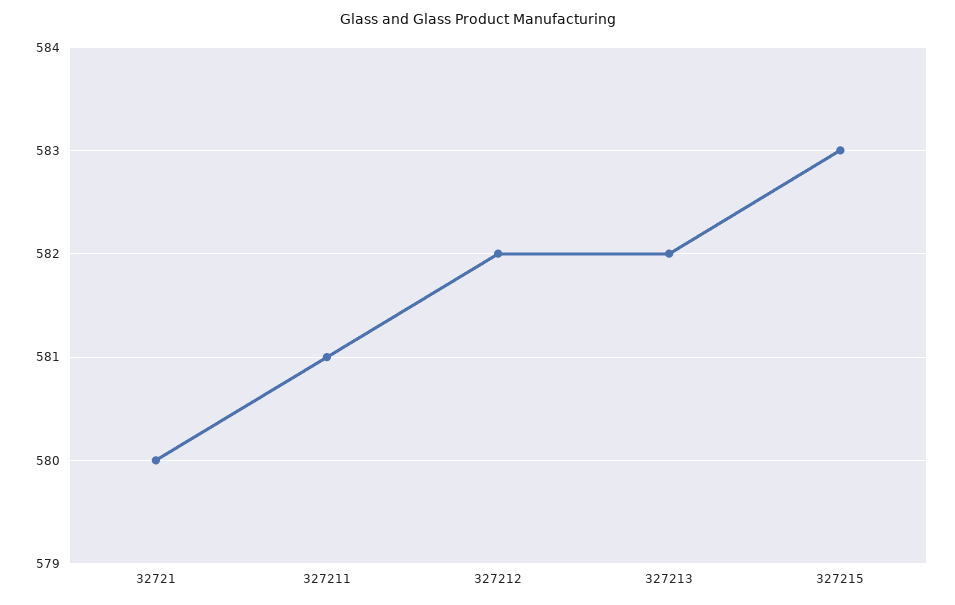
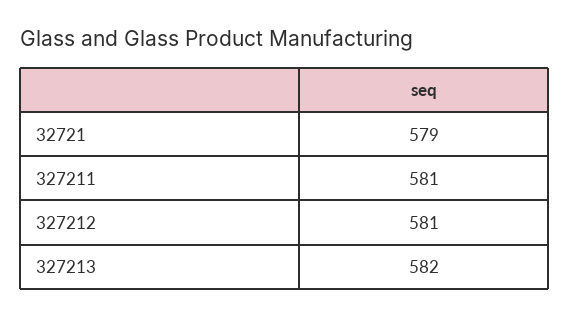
  {
-   "32721": 580,
+   "32721": 579,
    "327211": 581,
-   "327212": 582,
+   "327212": 581,
-   "327213": 582,
+   "327213": 582
-   "327215": 583
  }

